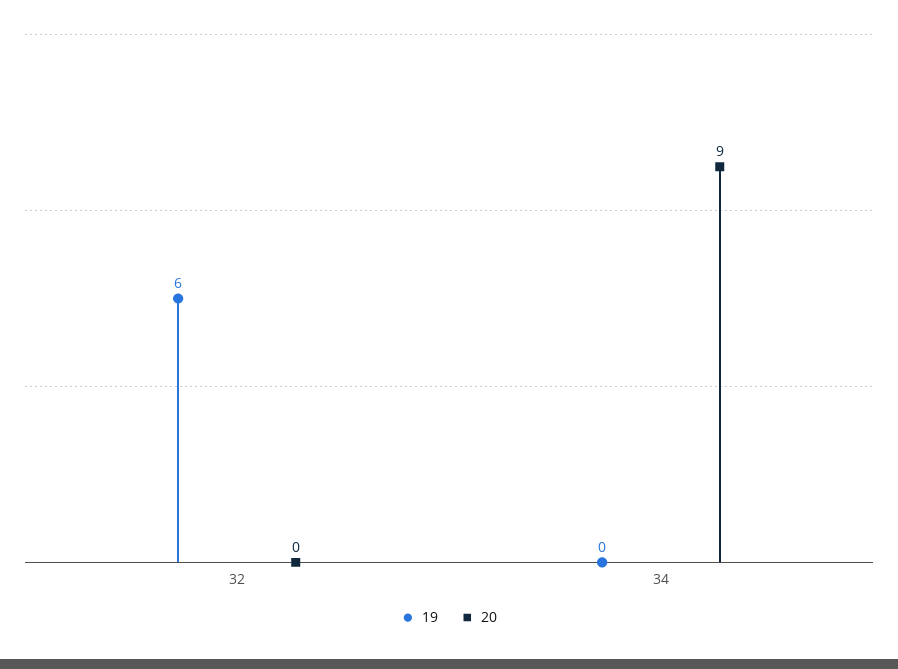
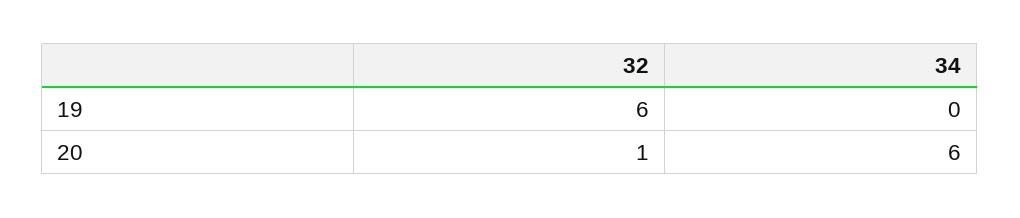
  {
    "19": {
      "32": 6,
      "34": 0
    },
    "20": {
-     "32": 0,
+     "32": 1,
-     "34": 9
+     "34": 6
    }
  }

